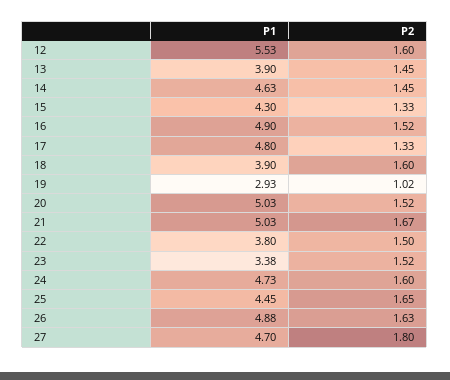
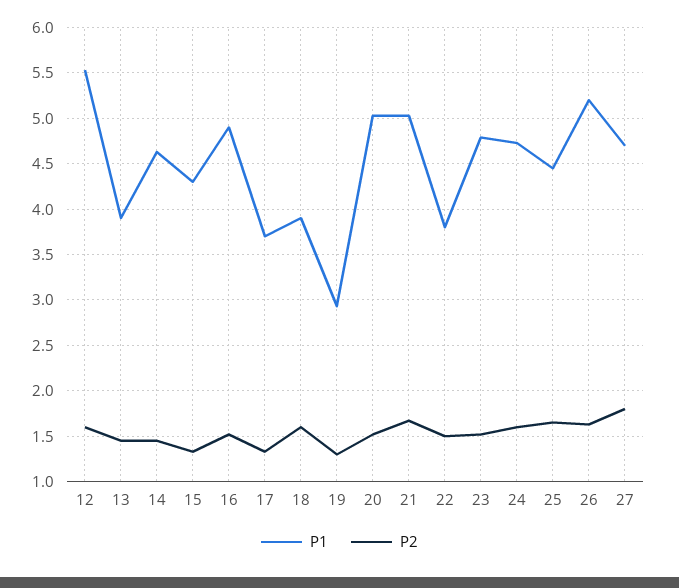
  {
    "P1": {
      "12": 5.53,
      "13": 3.9,
      "14": 4.63,
      "15": 4.3,
      "16": 4.9,
-     "17": 4.8,
+     "17": 3.7,
      "18": 3.9,
      "19": 2.93,
      "20": 5.03,
      "21": 5.03,
      "22": 3.8,
-     "23": 3.38,
+     "23": 4.8,
      "24": 4.73,
      "25": 4.45,
-     "26": 4.88,
+     "26": 5.2,
      "27": 4.7
    },
    "P2": {
      "12": 1.6,
      "13": 1.45,
      "14": 1.45,
      "15": 1.33,
      "16": 1.52,
      "17": 1.33,
      "18": 1.6,
-     "19": 1.02,
+     "19": 1.3,
      "20": 1.52,
      "21": 1.67,
      "22": 1.5,
      "23": 1.52,
      "24": 1.6,
      "25": 1.65,
      "26": 1.63,
      "27": 1.8
    }
  }

